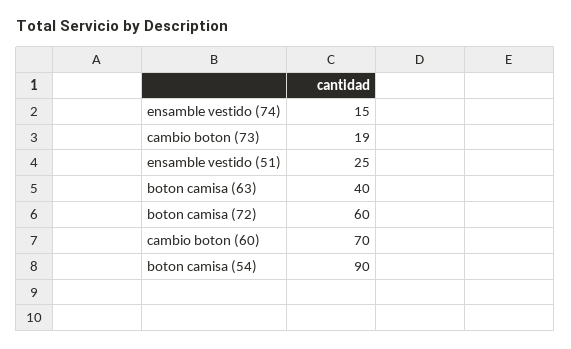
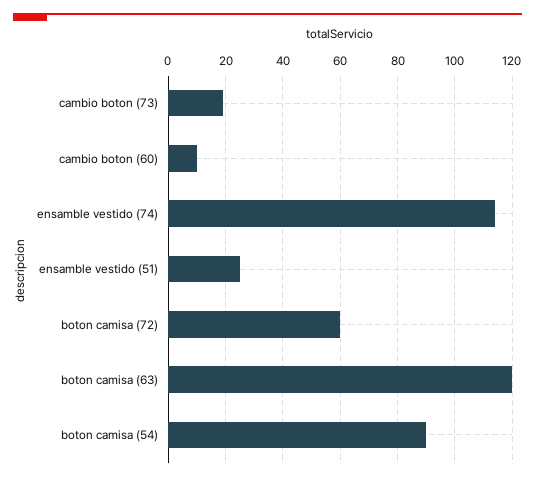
  {
-   "ensamble vestido (74)": 15,
+   "ensamble vestido (74)": 115,
    "cambio boton (73)": 19,
    "ensamble vestido (51)": 25,
-   "boton camisa (63)": 40,
+   "boton camisa (63)": 120,
    "boton camisa (72)": 60,
-   "cambio boton (60)": 70,
+   "cambio boton (60)": 10,
    "boton camisa (54)": 90
  }

